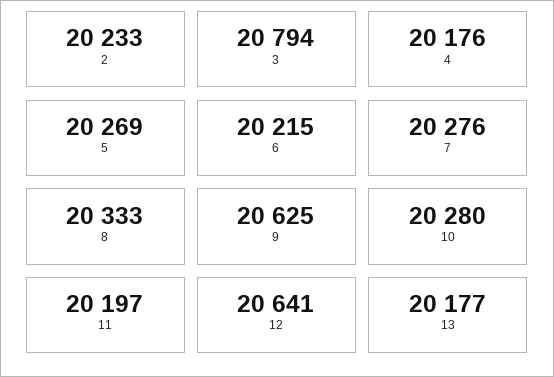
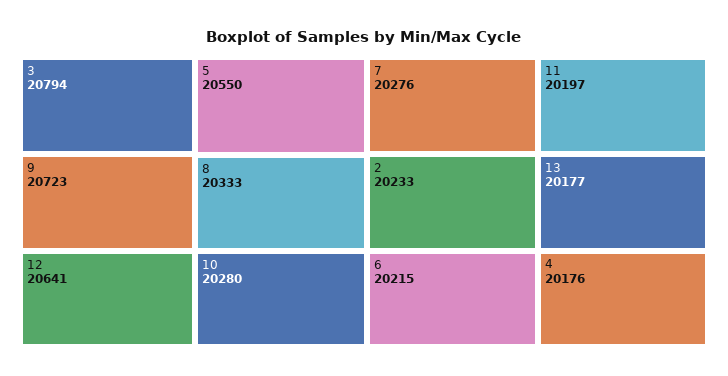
  {
    "2": 20233,
    "3": 20794,
    "4": 20176,
-   "5": 20269,
+   "5": 20550,
    "6": 20215,
    "7": 20276,
    "8": 20333,
-   "9": 20625,
+   "9": 20723,
    "10": 20280,
    "11": 20197,
    "12": 20641,
    "13": 20177
  }

